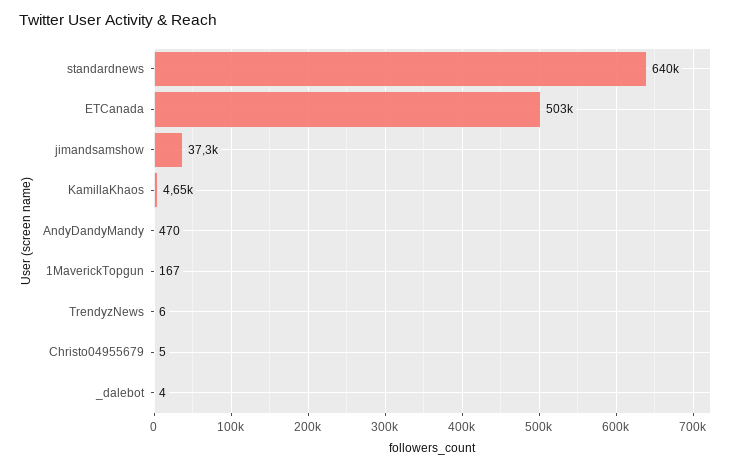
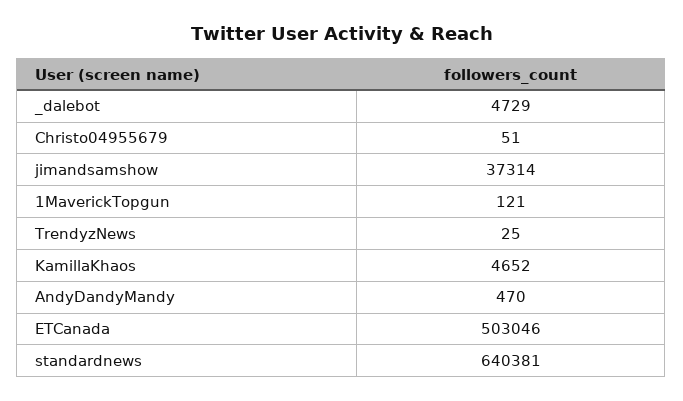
  {
    "standardnews": 640381,
    "ETCanada": 503046,
    "jimandsamshow": 37314,
    "KamillaKhaos": 4652,
    "AndyDandyMandy": 470,
-   "1MaverickTopgun": 167,
+   "1MaverickTopgun": 121,
-   "TrendyzNews": 6,
+   "TrendyzNews": 25,
-   "Christo04955679": 5,
+   "Christo04955679": 51,
-   "_dalebot": 4
+   "_dalebot": 4729
  }

